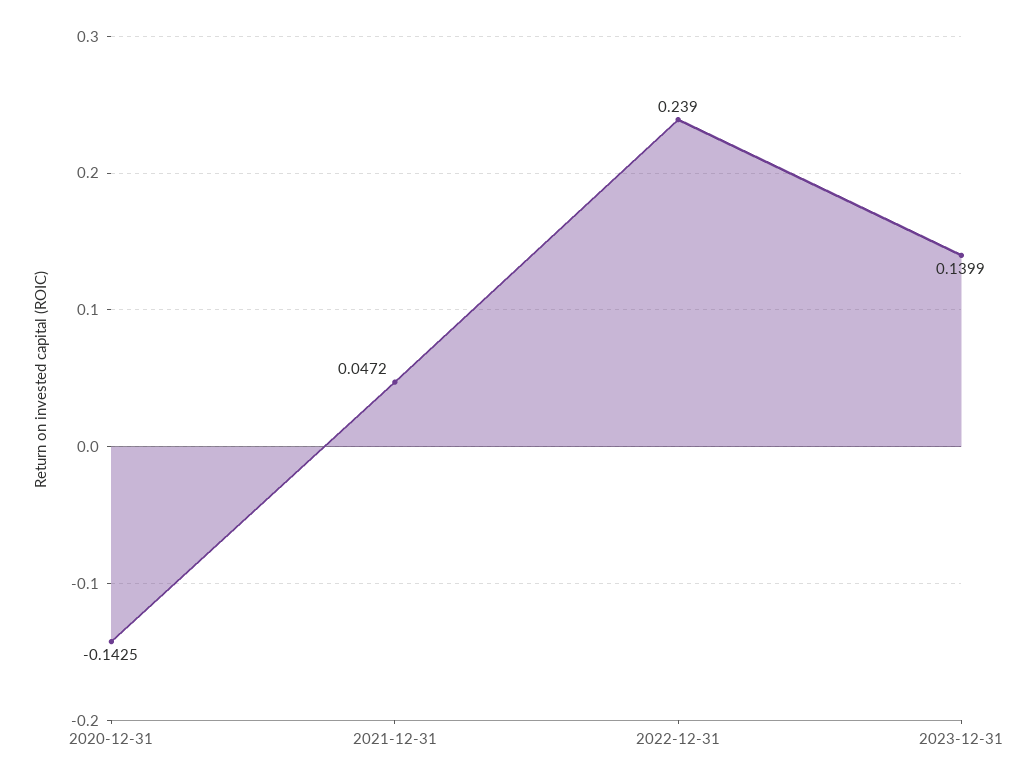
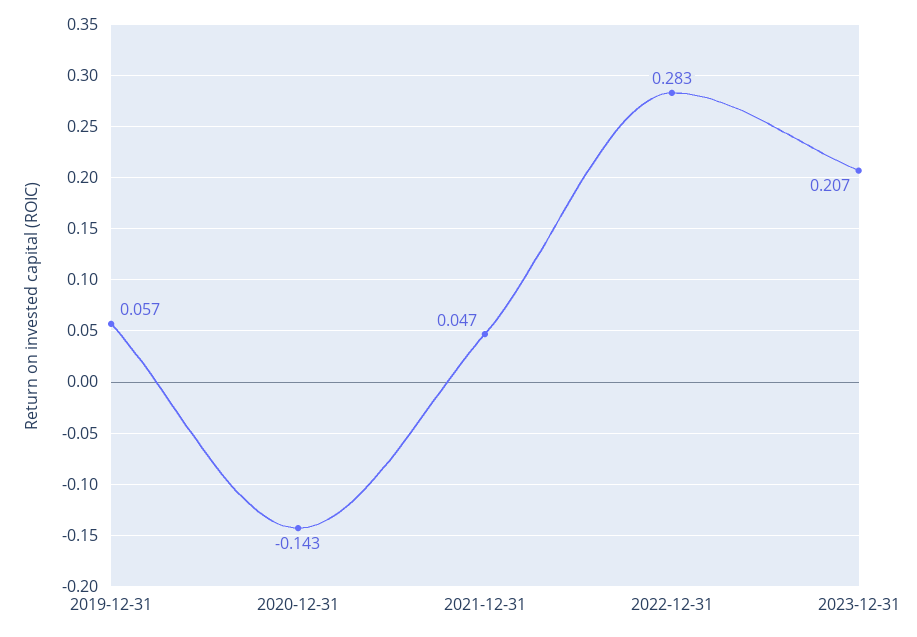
  {
    "2020-12-31": -0.1425,
    "2021-12-31": 0.0472,
-   "2022-12-31": 0.239,
+   "2022-12-31": 0.283,
-   "2023-12-31": 0.1399
+   "2023-12-31": 0.207,
+   "2019-12-31": 0.057
  }

